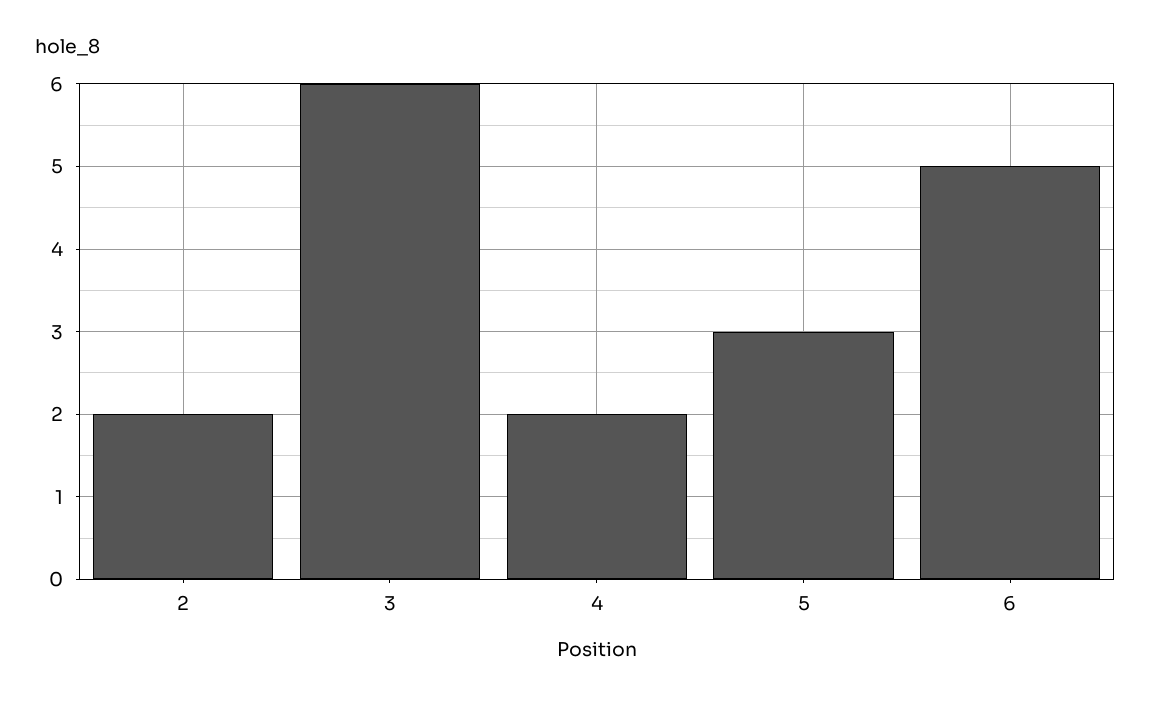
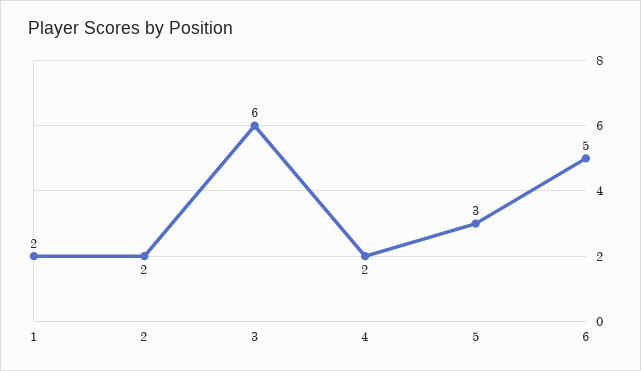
  {
    "2": 2,
    "3": 6,
    "4": 2,
    "5": 3,
-   "6": 5
+   "6": 5,
+   "1": 2
  }

